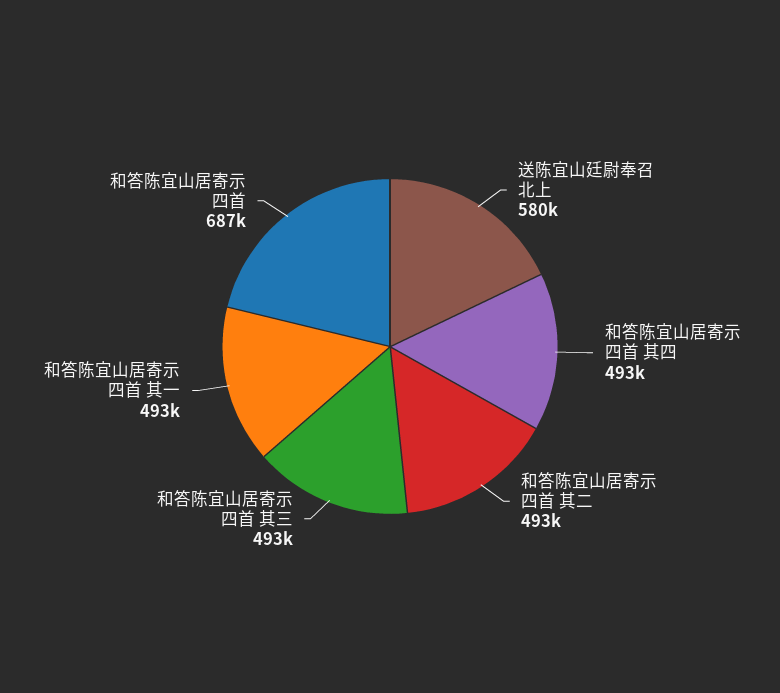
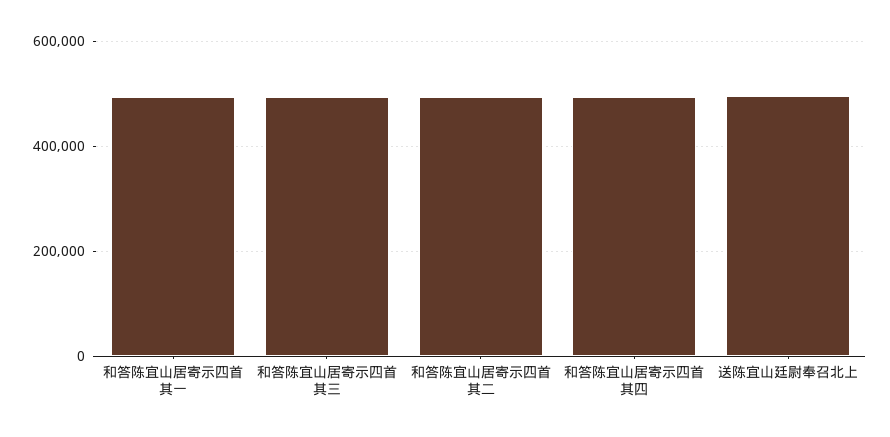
  {
-   "送陈宜山廷尉奉召北上": 580000,
+   "送陈宜山廷尉奉召北上": 500000,
    "和答陈宜山居寄示四首 其四": 493000,
    "和答陈宜山居寄示四首 其二": 493000,
    "和答陈宜山居寄示四首 其三": 493000,
-   "和答陈宜山居寄示四首 其一": 493000,
+   "和答陈宜山居寄示四首 其一": 493000
-   "和答陈宜山居寄示四首": 687000
  }

